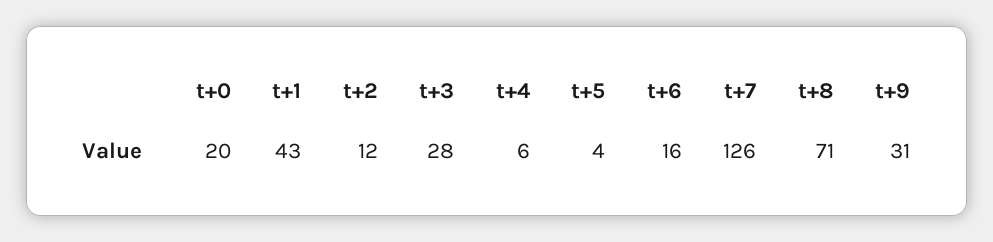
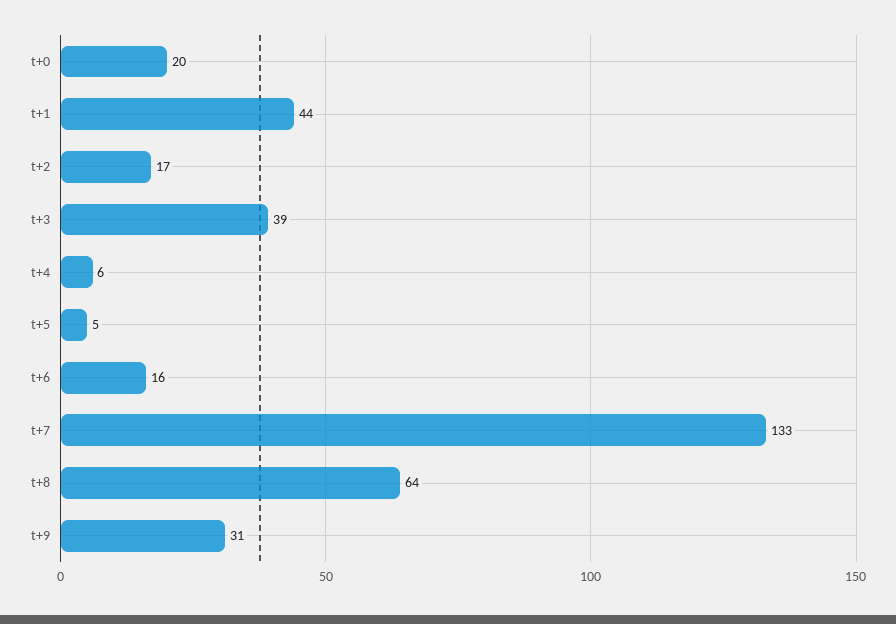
  {
    "t+0": 20,
-   "t+1": 43,
+   "t+1": 44,
-   "t+2": 12,
+   "t+2": 17,
-   "t+3": 28,
+   "t+3": 39,
    "t+4": 6,
-   "t+5": 4,
+   "t+5": 5,
    "t+6": 16,
-   "t+7": 126,
+   "t+7": 133,
-   "t+8": 71,
+   "t+8": 64,
    "t+9": 31
  }

